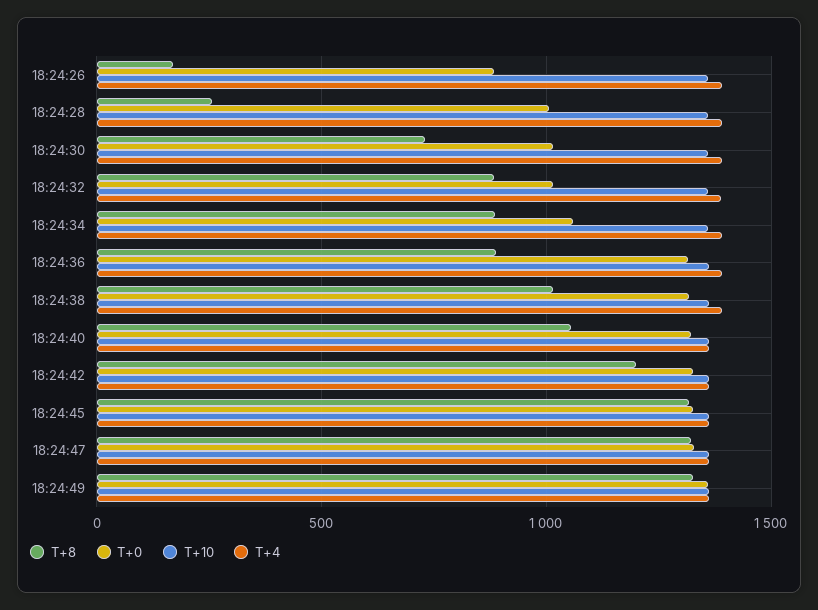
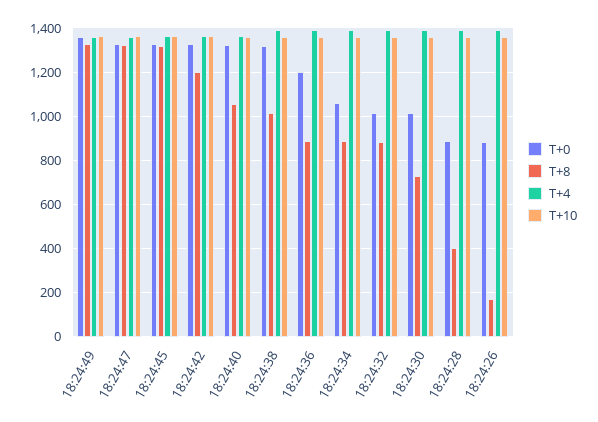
  {
    "T+8": {
      "18:24:26": 150,
-     "18:24:28": 250,
+     "18:24:28": 400,
      "18:24:30": 750,
      "18:24:32": 900,
      "18:24:34": 900,
      "18:24:36": 900,
      "18:24:38": 1000,
      "18:24:40": 1050,
      "18:24:42": 1200,
      "18:24:45": 1300,
      "18:24:47": 1300,
      "18:24:49": 1350
    },
    "T+0": {
      "18:24:26": 900,
-     "18:24:28": 1000,
+     "18:24:28": 900,
      "18:24:30": 1000,
      "18:24:32": 1000,
      "18:24:34": 1050,
-     "18:24:36": 1300,
+     "18:24:36": 1200,
      "18:24:38": 1300,
      "18:24:40": 1300,
      "18:24:42": 1350,
      "18:24:45": 1350,
      "18:24:47": 1350,
      "18:24:49": 1350
    },
    "T+10": {
      "18:24:26": 1350,
      "18:24:28": 1350,
      "18:24:30": 1350,
      "18:24:32": 1350,
      "18:24:34": 1350,
      "18:24:36": 1350,
      "18:24:38": 1350,
      "18:24:40": 1350,
      "18:24:42": 1350,
      "18:24:45": 1350,
      "18:24:47": 1350,
      "18:24:49": 1350
    },
    "T+4": {
      "18:24:26": 1400,
      "18:24:28": 1400,
      "18:24:30": 1400,
      "18:24:32": 1400,
      "18:24:34": 1400,
      "18:24:36": 1400,
      "18:24:38": 1400,
      "18:24:40": 1350,
      "18:24:42": 1350,
      "18:24:45": 1350,
      "18:24:47": 1350,
      "18:24:49": 1350
    }
  }

